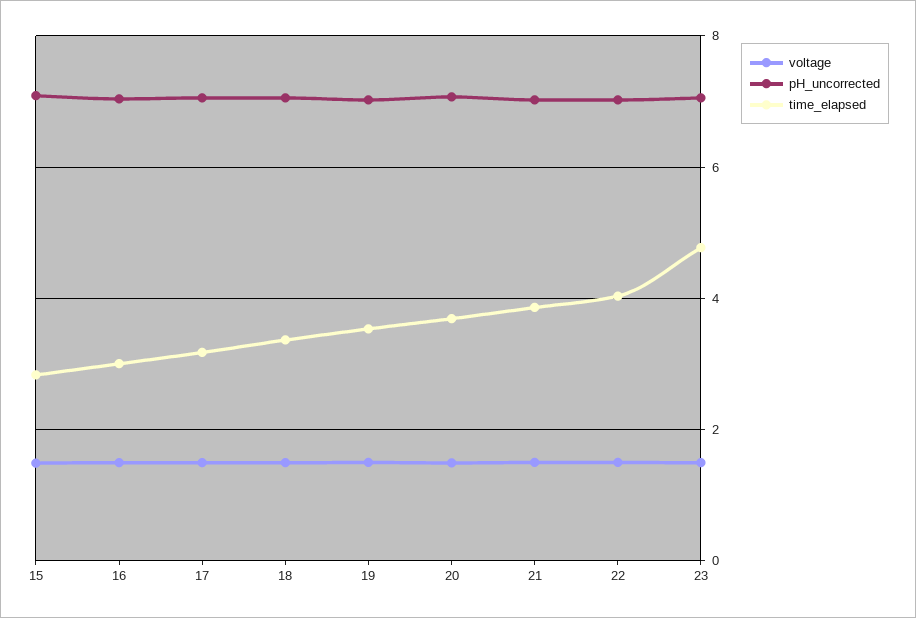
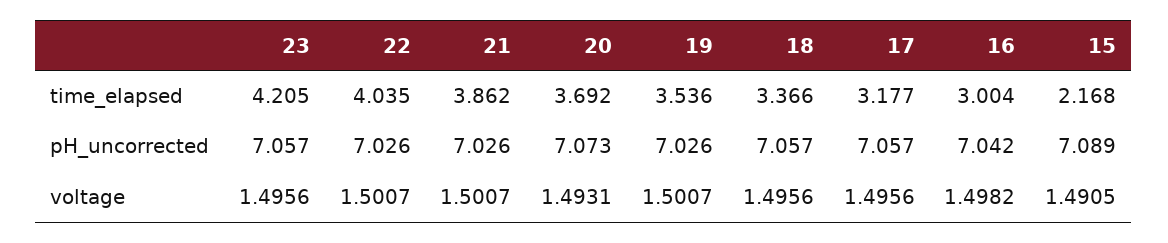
  {
    "voltage": {
      "15": 1.4905,
      "16": 1.4982,
      "17": 1.4956,
      "18": 1.4956,
      "19": 1.5007,
      "20": 1.4931,
      "21": 1.5007,
      "22": 1.5007,
      "23": 1.4956
    },
    "pH_uncorrected": {
      "15": 7.089,
      "16": 7.042,
      "17": 7.057,
      "18": 7.057,
      "19": 7.026,
      "20": 7.073,
      "21": 7.026,
      "22": 7.026,
      "23": 7.057
    },
    "time_elapsed": {
-     "15": 2.8,
+     "15": 2.168,
      "16": 3.004,
      "17": 3.177,
      "18": 3.366,
      "19": 3.536,
      "20": 3.692,
      "21": 3.862,
      "22": 4.035,
-     "23": 4.8
+     "23": 4.205
    }
  }

